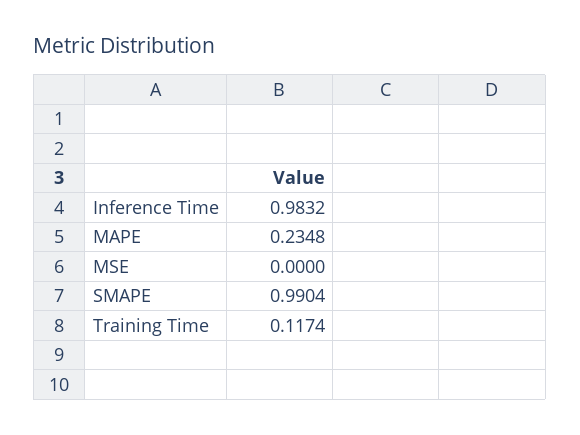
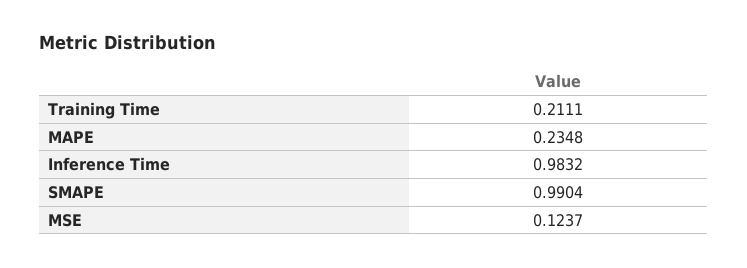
  {
    "Inference Time": 0.9832,
    "MAPE": 0.2348,
-   "MSE": 0,
+   "MSE": 0.1237,
    "SMAPE": 0.9904,
-   "Training Time": 0.1174
+   "Training Time": 0.2111
  }

